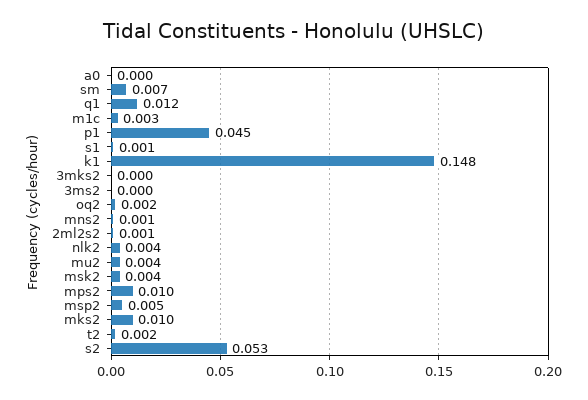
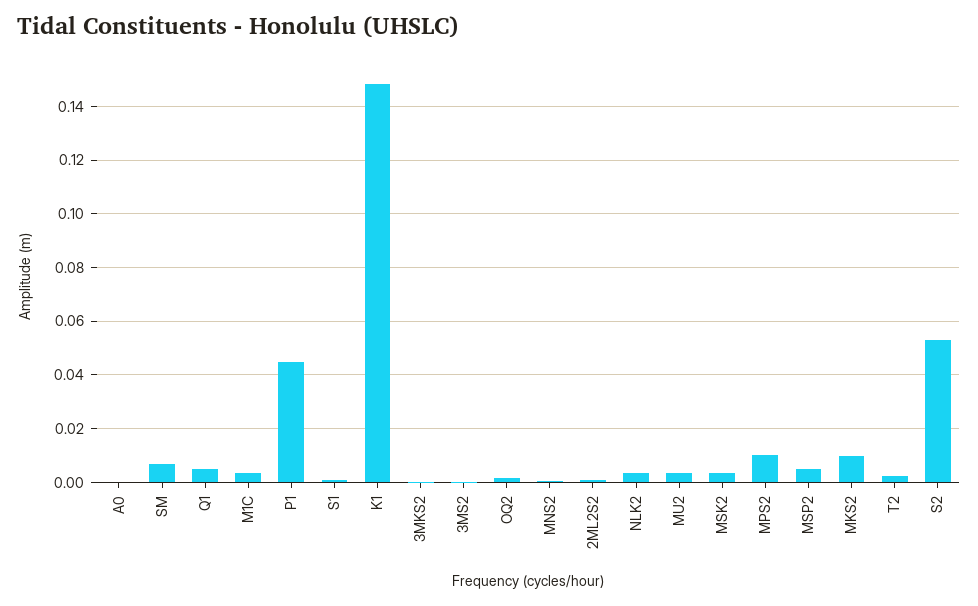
  {
    "a0": 0,
    "sm": 0.007,
-   "q1": 0.012,
+   "q1": 0.005,
    "m1c": 0.003,
    "p1": 0.045,
    "s1": 0.001,
    "k1": 0.148,
    "3mks2": 0,
    "3ms2": 0,
    "oq2": 0.002,
    "mns2": 0.001,
    "2ml2s2": 0.001,
    "nlk2": 0.004,
    "mu2": 0.004,
    "msk2": 0.004,
    "mps2": 0.01,
    "msp2": 0.005,
    "mks2": 0.01,
    "t2": 0.002,
    "s2": 0.053
  }

